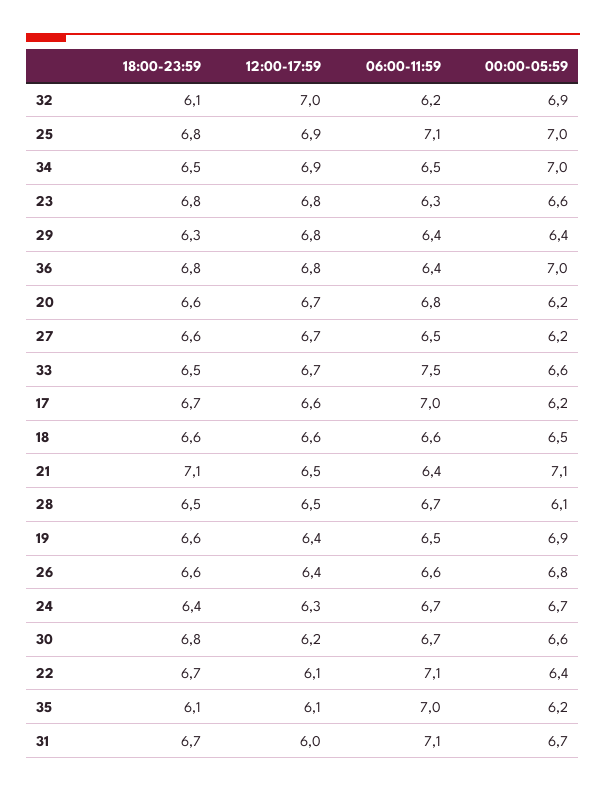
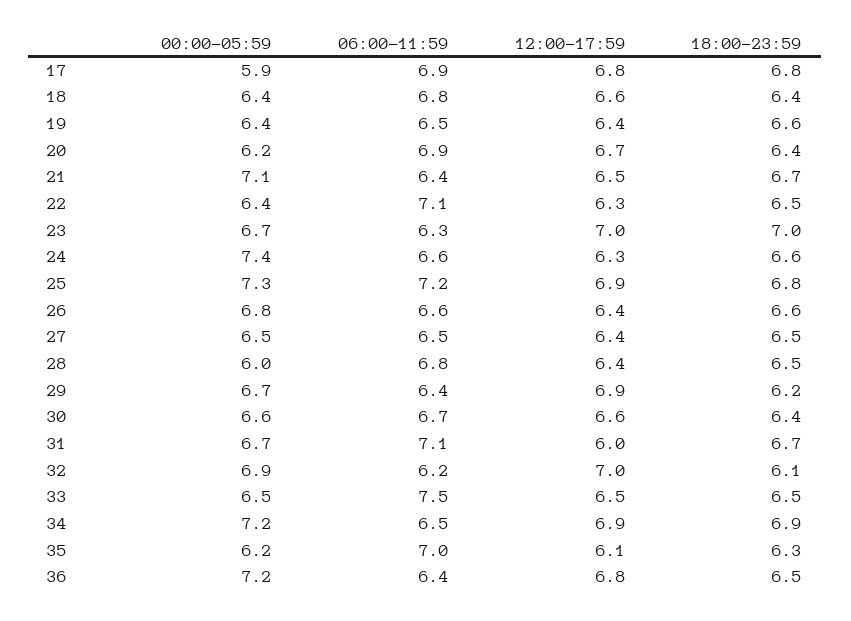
  {
    "18:00-23:59": {
      "32": 6.1,
      "25": 6.8,
-     "34": 6.5,
+     "34": 6.9,
-     "23": 6.8,
+     "23": 7,
-     "29": 6.3,
+     "29": 6.2,
-     "36": 6.8,
+     "36": 6.5,
-     "20": 6.6,
+     "20": 6.4,
-     "27": 6.6,
+     "27": 6.5,
      "33": 6.5,
-     "17": 6.7,
+     "17": 6.8,
-     "18": 6.6,
+     "18": 6.4,
-     "21": 7.1,
+     "21": 6.7,
      "28": 6.5,
      "19": 6.6,
      "26": 6.6,
-     "24": 6.4,
+     "24": 6.6,
-     "30": 6.8,
+     "30": 6.4,
-     "22": 6.7,
+     "22": 6.5,
-     "35": 6.1,
+     "35": 6.3,
      "31": 6.7
    },
    "12:00-17:59": {
      "32": 7,
      "25": 6.9,
      "34": 6.9,
-     "23": 6.8,
+     "23": 7,
-     "29": 6.8,
+     "29": 6.9,
      "36": 6.8,
      "20": 6.7,
-     "27": 6.7,
+     "27": 6.4,
-     "33": 6.7,
+     "33": 6.5,
-     "17": 6.6,
+     "17": 6.8,
      "18": 6.6,
      "21": 6.5,
-     "28": 6.5,
+     "28": 6.4,
      "19": 6.4,
      "26": 6.4,
      "24": 6.3,
-     "30": 6.2,
+     "30": 6.6,
-     "22": 6.1,
+     "22": 6.3,
      "35": 6.1,
      "31": 6
    },
    "06:00-11:59": {
      "32": 6.2,
-     "25": 7.1,
+     "25": 7.2,
      "34": 6.5,
      "23": 6.3,
      "29": 6.4,
      "36": 6.4,
-     "20": 6.8,
+     "20": 6.9,
      "27": 6.5,
      "33": 7.5,
-     "17": 7,
+     "17": 6.9,
-     "18": 6.6,
+     "18": 6.8,
      "21": 6.4,
-     "28": 6.7,
+     "28": 6.8,
      "19": 6.5,
      "26": 6.6,
-     "24": 6.7,
+     "24": 6.6,
      "30": 6.7,
      "22": 7.1,
      "35": 7,
      "31": 7.1
    },
    "00:00-05:59": {
      "32": 6.9,
-     "25": 7,
+     "25": 7.3,
-     "34": 7,
+     "34": 7.2,
-     "23": 6.6,
+     "23": 6.7,
-     "29": 6.4,
+     "29": 6.7,
-     "36": 7,
+     "36": 7.2,
      "20": 6.2,
-     "27": 6.2,
+     "27": 6.5,
-     "33": 6.6,
+     "33": 6.5,
-     "17": 6.2,
+     "17": 5.9,
-     "18": 6.5,
+     "18": 6.4,
      "21": 7.1,
-     "28": 6.1,
+     "28": 6,
-     "19": 6.9,
+     "19": 6.4,
      "26": 6.8,
-     "24": 6.7,
+     "24": 7.4,
      "30": 6.6,
      "22": 6.4,
      "35": 6.2,
      "31": 6.7
    }
  }

